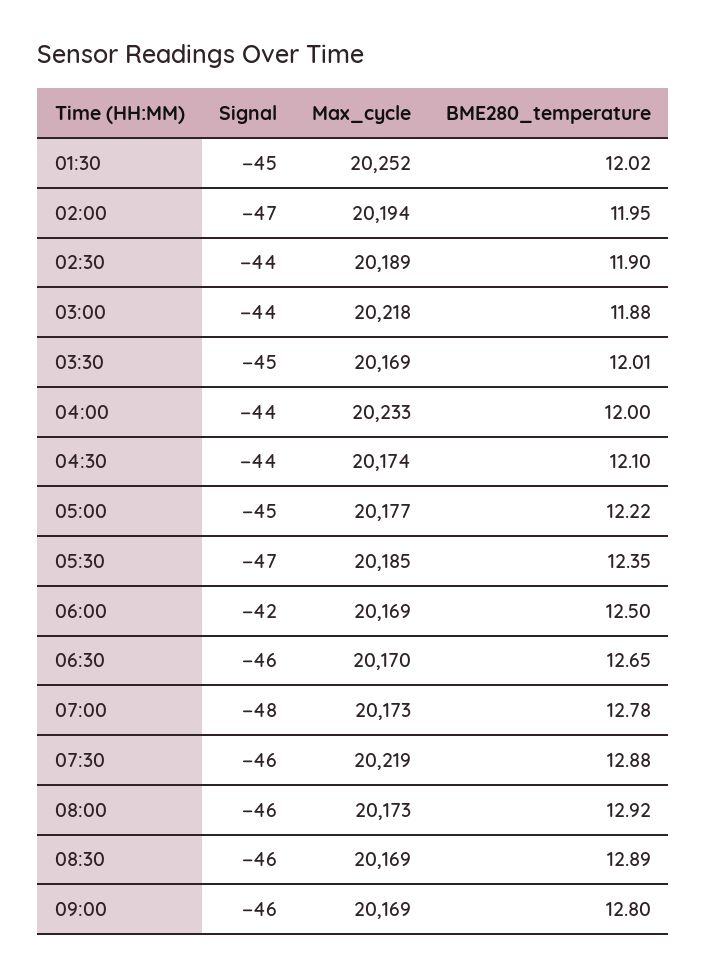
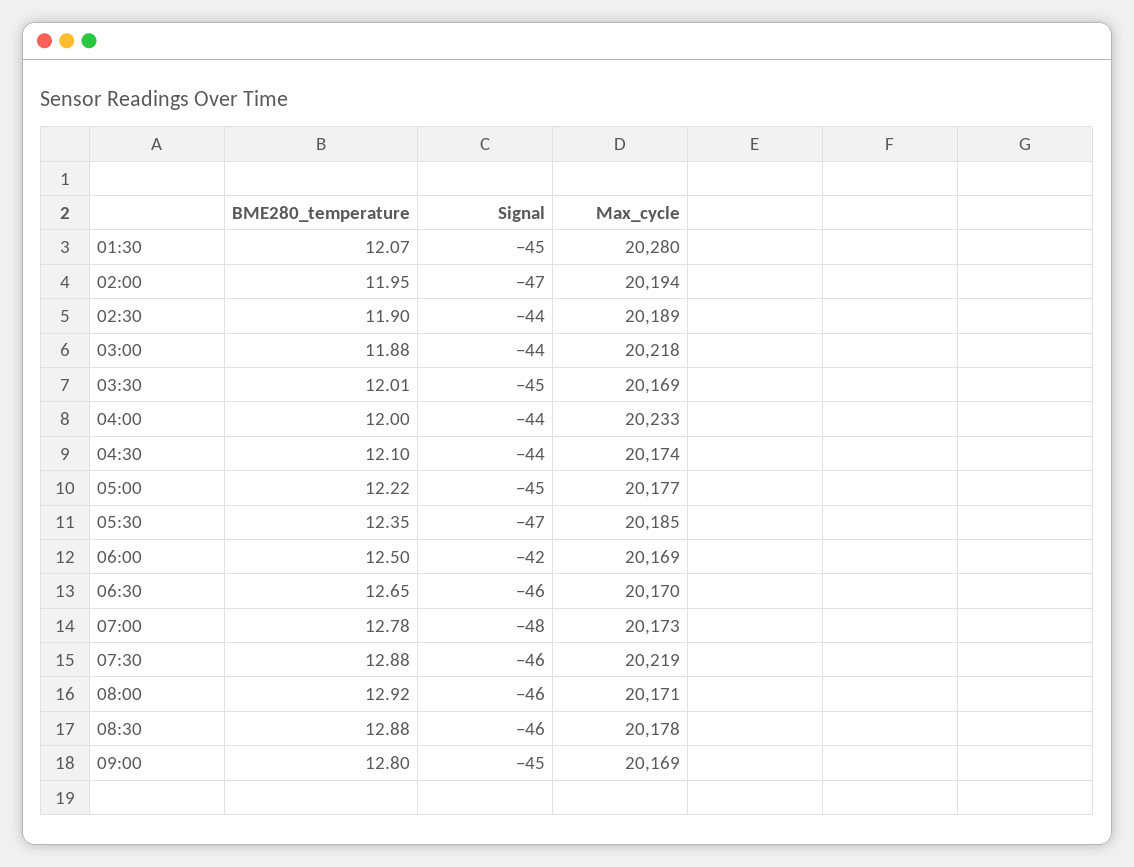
  {
    "Signal": {
      "01:30": -45,
      "02:00": -47,
      "02:30": -44,
      "03:00": -44,
      "03:30": -45,
      "04:00": -44,
      "04:30": -44,
      "05:00": -45,
      "05:30": -47,
      "06:00": -42,
      "06:30": -46,
      "07:00": -48,
      "07:30": -46,
      "08:00": -46,
      "08:30": -46,
-     "09:00": -46
+     "09:00": -45
    },
    "Max_cycle": {
-     "01:30": 20252,
+     "01:30": 20280,
      "02:00": 20194,
      "02:30": 20189,
      "03:00": 20218,
      "03:30": 20169,
      "04:00": 20233,
      "04:30": 20174,
      "05:00": 20177,
      "05:30": 20185,
      "06:00": 20169,
      "06:30": 20170,
      "07:00": 20173,
      "07:30": 20219,
-     "08:00": 20173,
+     "08:00": 20171,
-     "08:30": 20169,
+     "08:30": 20178,
      "09:00": 20169
    },
    "BME280_temperature": {
-     "01:30": 12.02,
+     "01:30": 12.07,
      "02:00": 11.95,
      "02:30": 11.9,
      "03:00": 11.88,
      "03:30": 12.01,
      "04:00": 12,
      "04:30": 12.1,
      "05:00": 12.22,
      "05:30": 12.35,
      "06:00": 12.5,
      "06:30": 12.65,
      "07:00": 12.78,
      "07:30": 12.88,
      "08:00": 12.92,
-     "08:30": 12.89,
+     "08:30": 12.88,
      "09:00": 12.8
    }
  }

